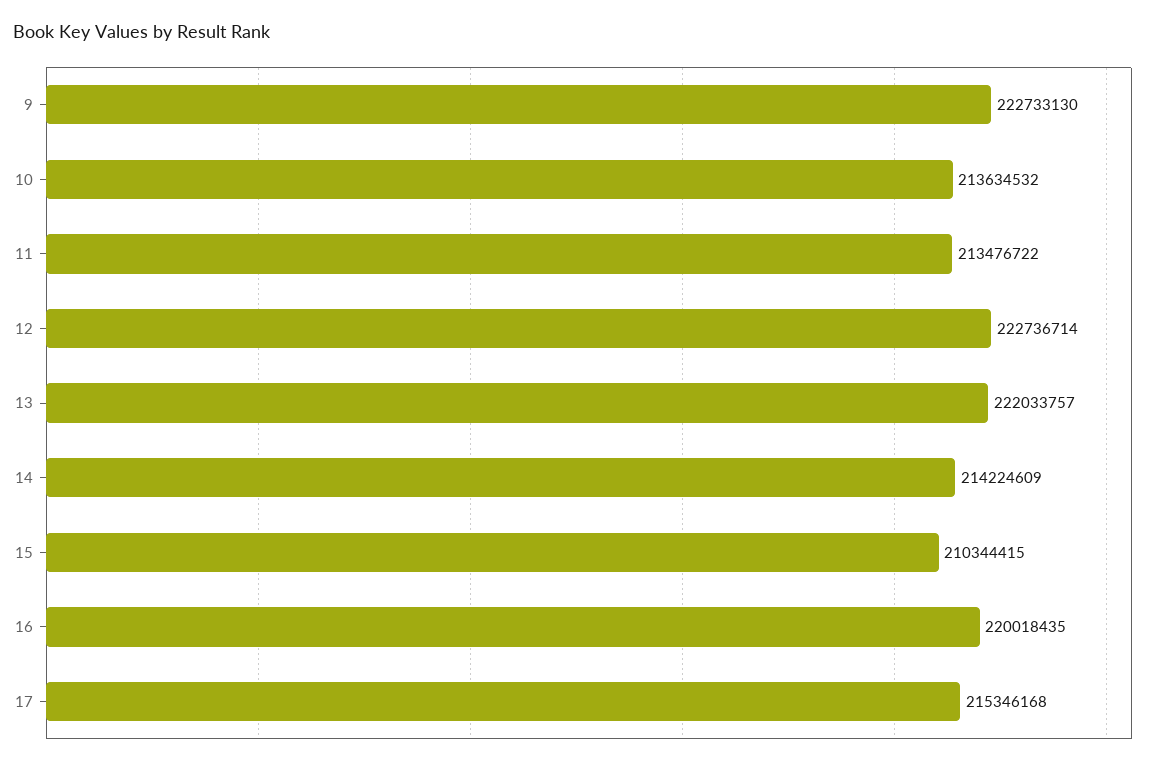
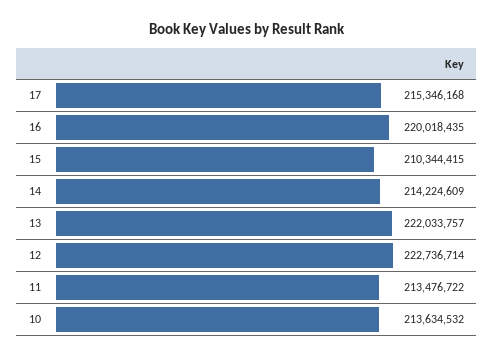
  {
-   "9": 222733130,
    "10": 213634532,
    "11": 213476722,
    "12": 222736714,
    "13": 222033757,
    "14": 214224609,
    "15": 210344415,
    "16": 220018435,
    "17": 215346168
  }

